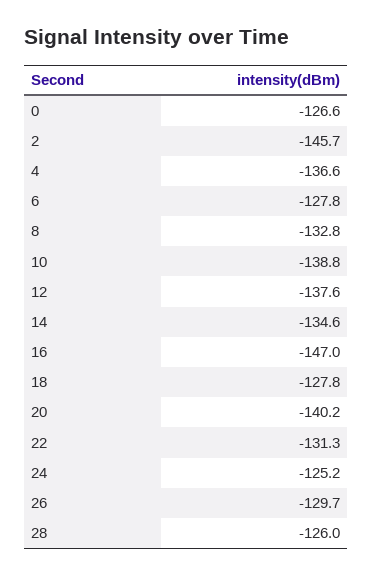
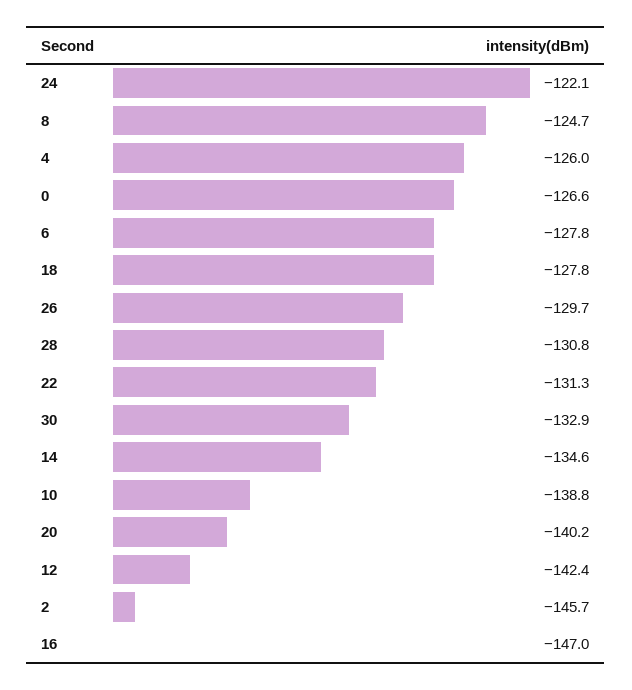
  {
    "0": -126.6,
    "2": -145.7,
-   "4": -136.6,
+   "4": -126,
    "6": -127.8,
-   "8": -132.8,
+   "8": -124.7,
    "10": -138.8,
-   "12": -137.6,
+   "12": -142.4,
    "14": -134.6,
    "16": -147,
    "18": -127.8,
    "20": -140.2,
    "22": -131.3,
-   "24": -125.2,
+   "24": -122.1,
    "26": -129.7,
-   "28": -126
+   "28": -130.8,
+   "30": -132.9
  }

